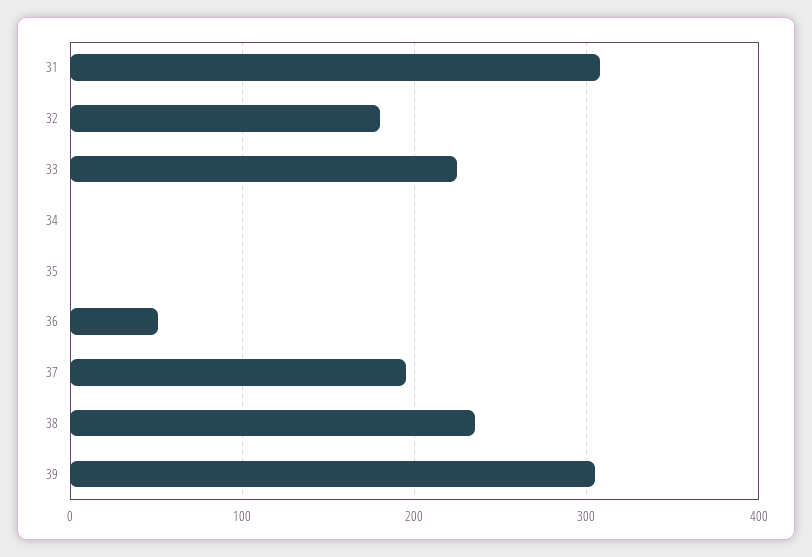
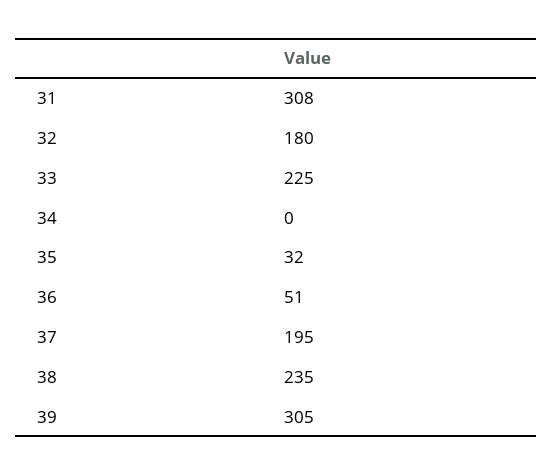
  {
    "31": 308,
    "32": 180,
    "33": 225,
    "34": 0,
-   "35": 0,
+   "35": 32,
    "36": 51,
    "37": 195,
    "38": 235,
    "39": 305
  }

